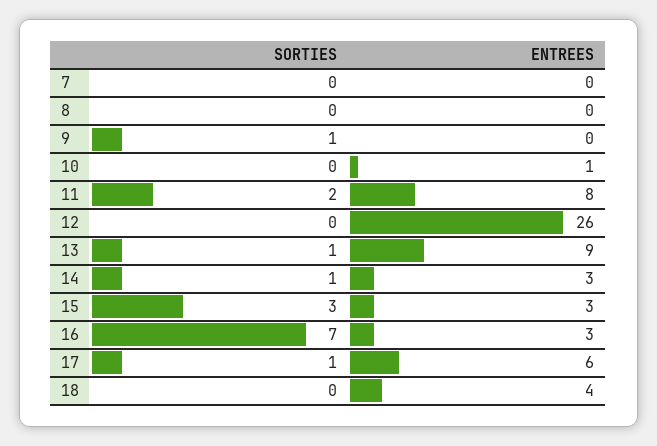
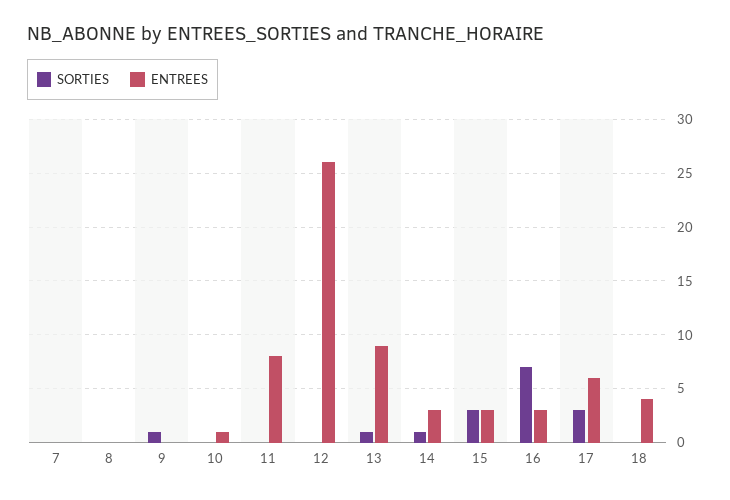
  {
    "SORTIES": {
      "7": 0,
      "8": 0,
      "9": 1,
      "10": 0,
-     "11": 2,
+     "11": 0,
      "12": 0,
      "13": 1,
      "14": 1,
      "15": 3,
      "16": 7,
-     "17": 1,
+     "17": 3,
      "18": 0
    },
    "ENTREES": {
      "7": 0,
      "8": 0,
      "9": 0,
      "10": 1,
      "11": 8,
      "12": 26,
      "13": 9,
      "14": 3,
      "15": 3,
      "16": 3,
      "17": 6,
      "18": 4
    }
  }

